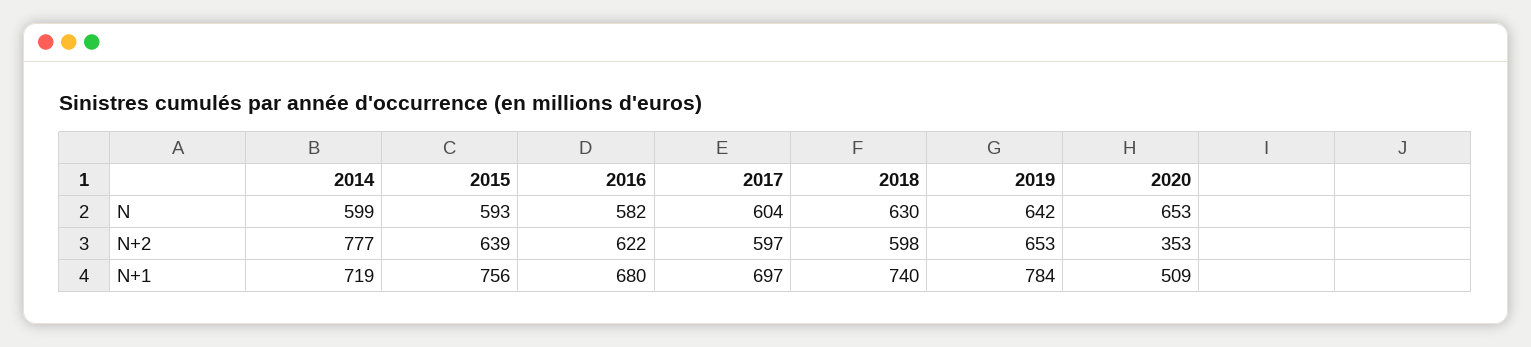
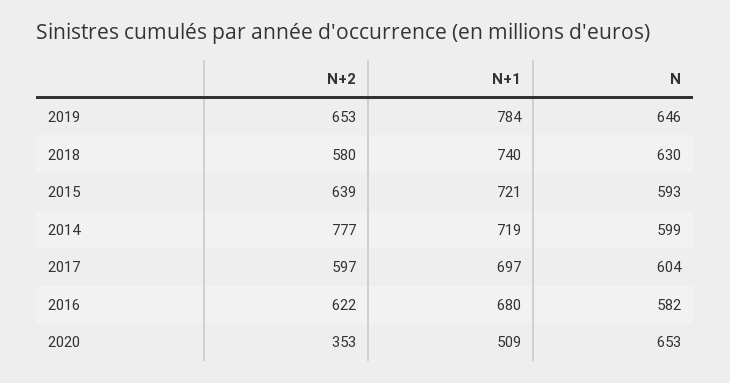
  {
    "2014": {
      "N": 599,
      "N+2": 777,
      "N+1": 719
    },
    "2015": {
      "N": 593,
      "N+2": 639,
-     "N+1": 756
+     "N+1": 721
    },
    "2016": {
      "N": 582,
      "N+2": 622,
      "N+1": 680
    },
    "2017": {
      "N": 604,
      "N+2": 597,
      "N+1": 697
    },
    "2018": {
      "N": 630,
-     "N+2": 598,
+     "N+2": 580,
      "N+1": 740
    },
    "2019": {
-     "N": 642,
+     "N": 646,
      "N+2": 653,
      "N+1": 784
    },
    "2020": {
      "N": 653,
      "N+2": 353,
      "N+1": 509
    }
  }

